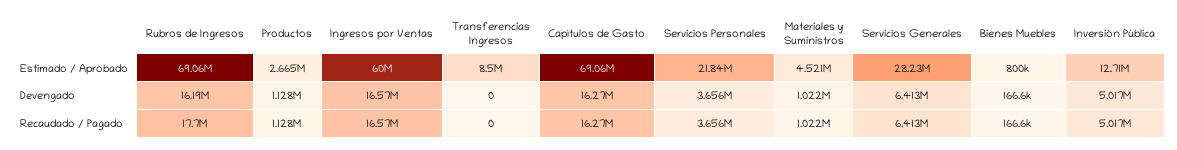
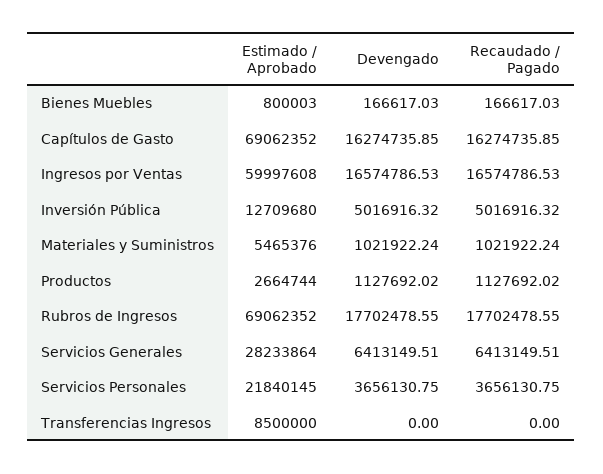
  {
    "Rubros de Ingresos": {
      "Estimado / Aprobado": 69062352,
-     "Devengado": 16190000,
+     "Devengado": 17702478.55,
      "Recaudado / Pagado": 17702478.55
    },
    "Productos": {
      "Estimado / Aprobado": 2664744,
      "Devengado": 1127692.02,
      "Recaudado / Pagado": 1127692.02
    },
    "Ingresos por Ventas": {
      "Estimado / Aprobado": 59997608,
      "Devengado": 16574786.53,
      "Recaudado / Pagado": 16574786.53
    },
    "Transferencias Ingresos": {
      "Estimado / Aprobado": 8500000,
      "Devengado": 0,
      "Recaudado / Pagado": 0
    },
    "Capítulos de Gasto": {
      "Estimado / Aprobado": 69062352,
      "Devengado": 16274735.85,
      "Recaudado / Pagado": 16274735.85
    },
    "Servicios Personales": {
      "Estimado / Aprobado": 21840145,
      "Devengado": 3656130.75,
      "Recaudado / Pagado": 3656130.75
    },
    "Materiales y Suministros": {
-     "Estimado / Aprobado": 4521000,
+     "Estimado / Aprobado": 5465376,
      "Devengado": 1021922.24,
      "Recaudado / Pagado": 1021922.24
    },
    "Servicios Generales": {
      "Estimado / Aprobado": 28233864,
      "Devengado": 6413149.51,
      "Recaudado / Pagado": 6413149.51
    },
    "Bienes Muebles": {
      "Estimado / Aprobado": 800003,
      "Devengado": 166617.03,
      "Recaudado / Pagado": 166617.03
    },
    "Inversión Pública": {
      "Estimado / Aprobado": 12709680,
      "Devengado": 5016916.32,
      "Recaudado / Pagado": 5016916.32
    }
  }

